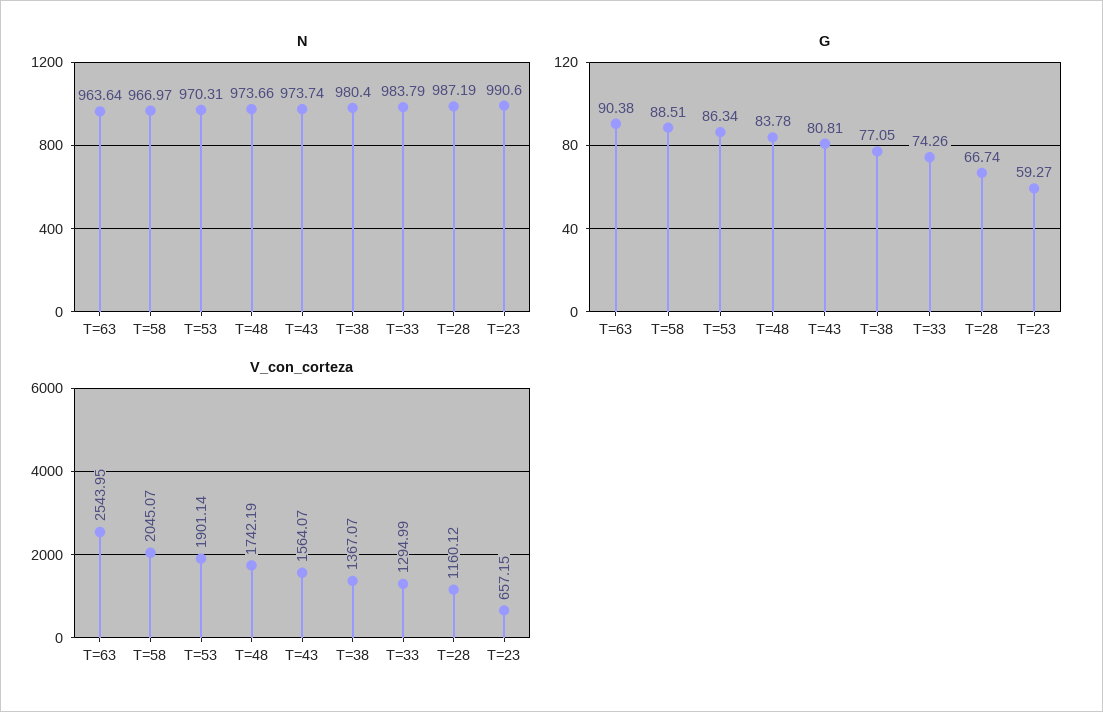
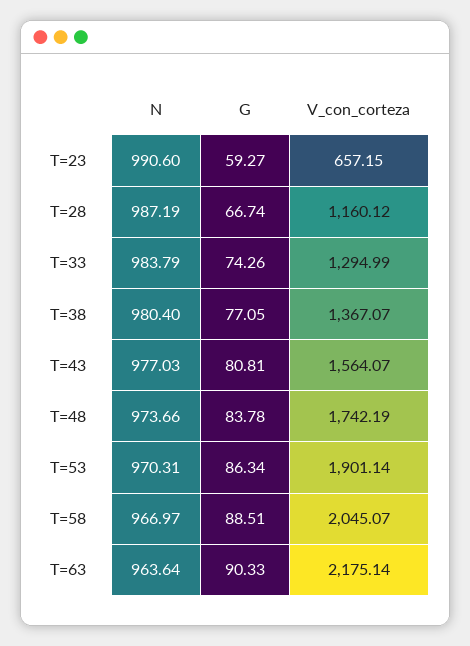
  {
    "N": {
      "T=63": 963.64,
      "T=58": 966.97,
      "T=53": 970.31,
      "T=48": 973.66,
-     "T=43": 973.74,
+     "T=43": 977.03,
      "T=38": 980.4,
      "T=33": 983.79,
      "T=28": 987.19,
      "T=23": 990.6
    },
    "G": {
-     "T=63": 90.38,
+     "T=63": 90.33,
      "T=58": 88.51,
      "T=53": 86.34,
      "T=48": 83.78,
      "T=43": 80.81,
      "T=38": 77.05,
      "T=33": 74.26,
      "T=28": 66.74,
      "T=23": 59.27
    },
    "V_con_corteza": {
-     "T=63": 2543.95,
+     "T=63": 2175.14,
      "T=58": 2045.07,
      "T=53": 1901.14,
      "T=48": 1742.19,
      "T=43": 1564.07,
      "T=38": 1367.07,
      "T=33": 1294.99,
      "T=28": 1160.12,
      "T=23": 657.15
    }
  }

